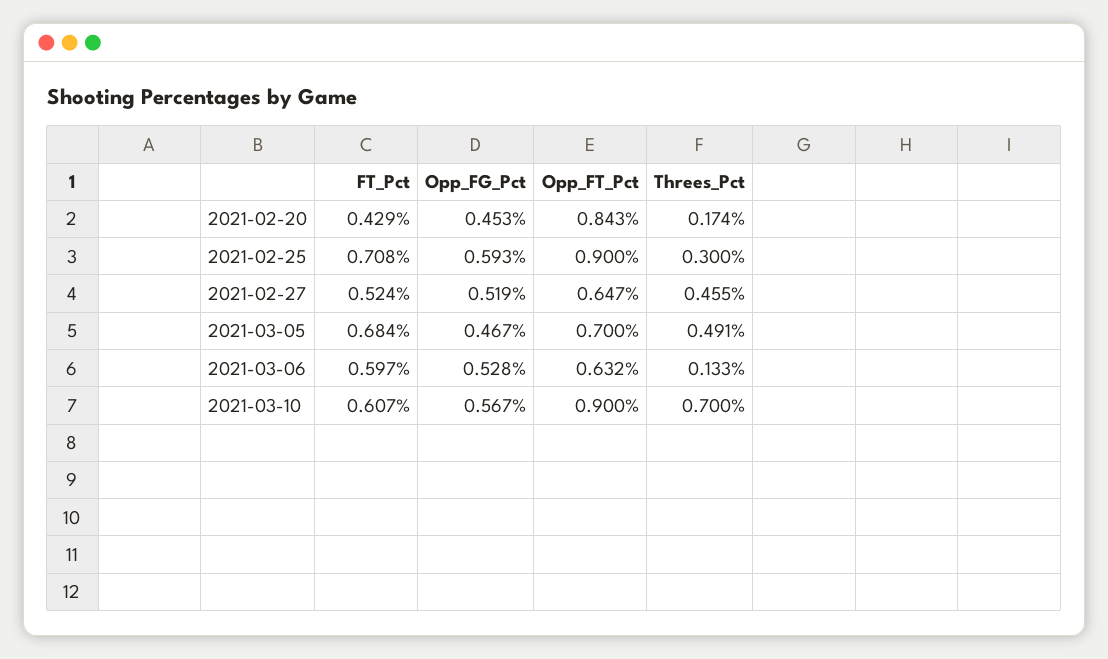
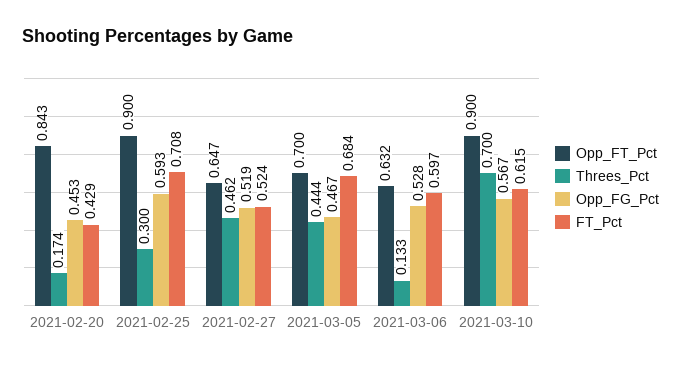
  {
    "FT_Pct": {
      "2021-02-20": 0.429,
      "2021-02-25": 0.708,
      "2021-02-27": 0.524,
      "2021-03-05": 0.684,
      "2021-03-06": 0.597,
-     "2021-03-10": 0.607
+     "2021-03-10": 0.615
    },
    "Opp_FG_Pct": {
      "2021-02-20": 0.453,
      "2021-02-25": 0.593,
      "2021-02-27": 0.519,
      "2021-03-05": 0.467,
      "2021-03-06": 0.528,
      "2021-03-10": 0.567
    },
    "Opp_FT_Pct": {
      "2021-02-20": 0.843,
      "2021-02-25": 0.9,
      "2021-02-27": 0.647,
      "2021-03-05": 0.7,
      "2021-03-06": 0.632,
      "2021-03-10": 0.9
    },
    "Threes_Pct": {
      "2021-02-20": 0.174,
      "2021-02-25": 0.3,
-     "2021-02-27": 0.455,
+     "2021-02-27": 0.462,
-     "2021-03-05": 0.491,
+     "2021-03-05": 0.444,
      "2021-03-06": 0.133,
      "2021-03-10": 0.7
    }
  }

